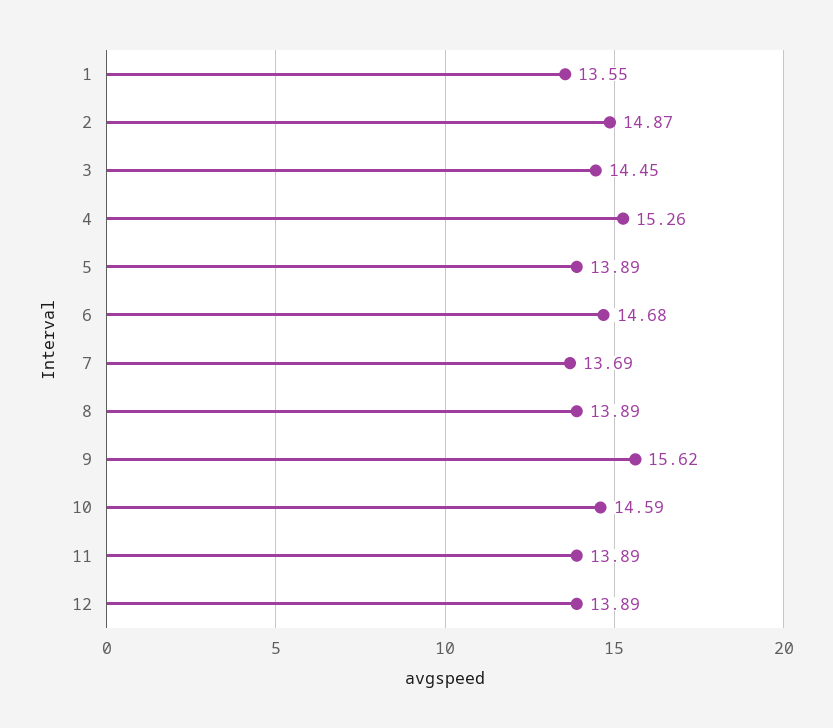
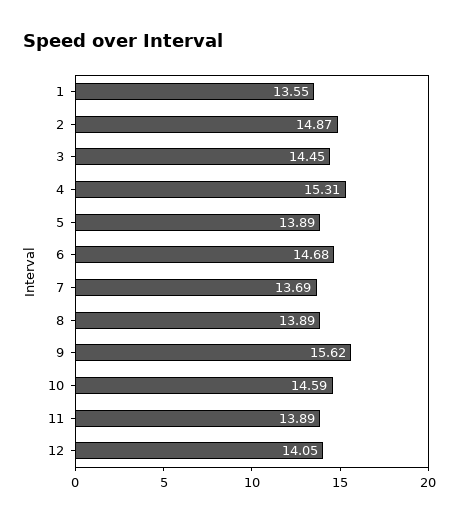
  {
    "1": 13.55,
    "2": 14.87,
    "3": 14.45,
-   "4": 15.26,
+   "4": 15.31,
    "5": 13.89,
    "6": 14.68,
    "7": 13.69,
    "8": 13.89,
    "9": 15.62,
    "10": 14.59,
    "11": 13.89,
-   "12": 13.89
+   "12": 14.05
  }

